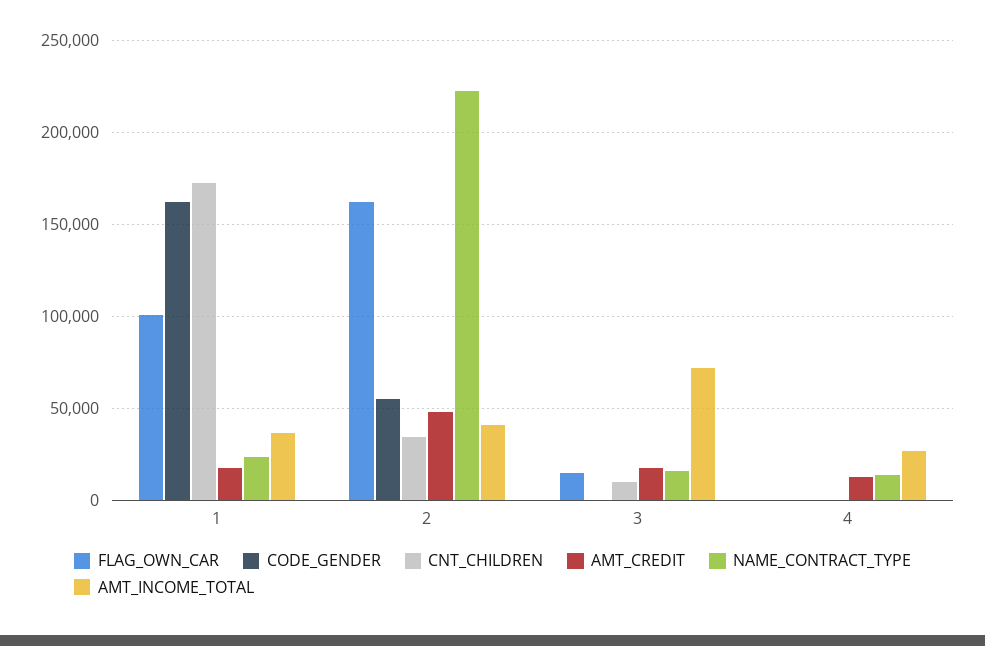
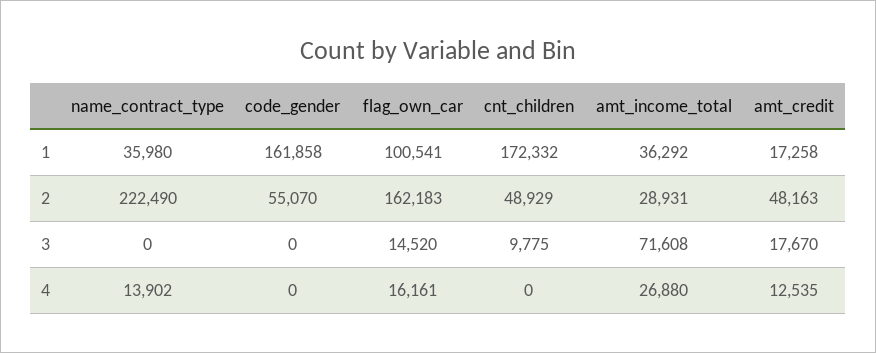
  {
    "FLAG_OWN_CAR": {
      "1": 100541,
      "2": 162183,
      "3": 14520,
-     "4": 0
+     "4": 16161
    },
    "CODE_GENDER": {
      "1": 161858,
      "2": 55070,
      "3": 0,
      "4": 0
    },
    "CNT_CHILDREN": {
      "1": 172332,
-     "2": 35000,
+     "2": 48929,
      "3": 9775,
      "4": 0
    },
    "AMT_CREDIT": {
      "1": 17258,
      "2": 48163,
      "3": 17670,
      "4": 12535
    },
    "NAME_CONTRACT_TYPE": {
-     "1": 25000,
+     "1": 35980,
      "2": 222490,
-     "3": 15000,
+     "3": 0,
      "4": 13902
    },
    "AMT_INCOME_TOTAL": {
      "1": 36292,
-     "2": 40000,
+     "2": 28931,
      "3": 71608,
      "4": 26880
    }
  }

